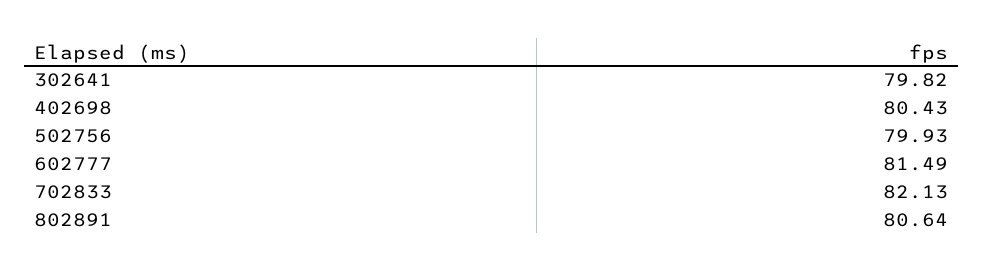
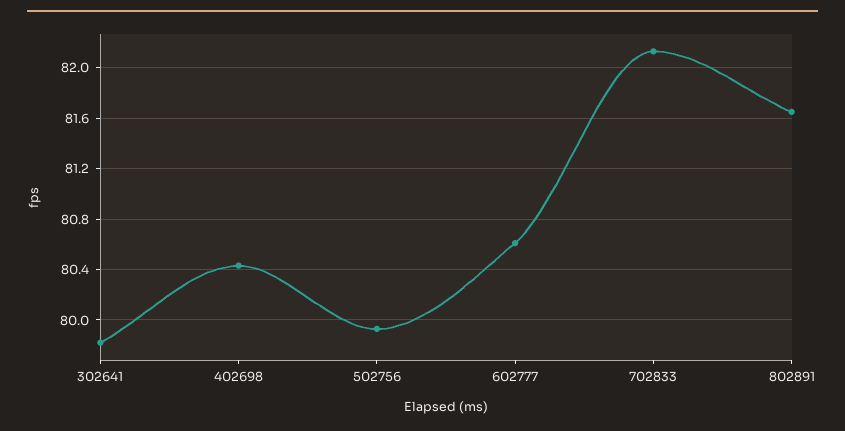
  {
    "302641": 79.82,
    "402698": 80.43,
    "502756": 79.93,
-   "602777": 81.49,
+   "602777": 80.6,
    "702833": 82.13,
-   "802891": 80.64
+   "802891": 81.65
  }

